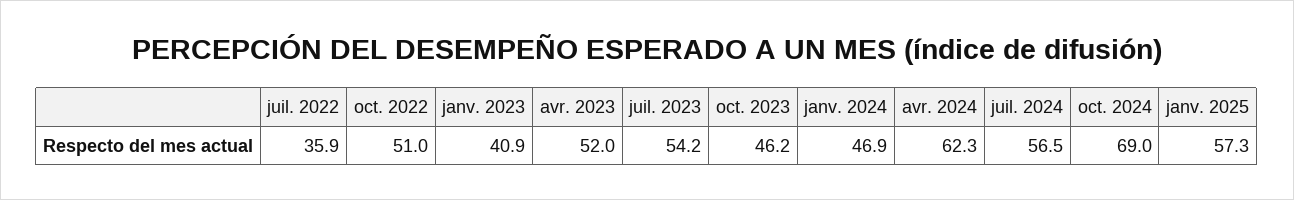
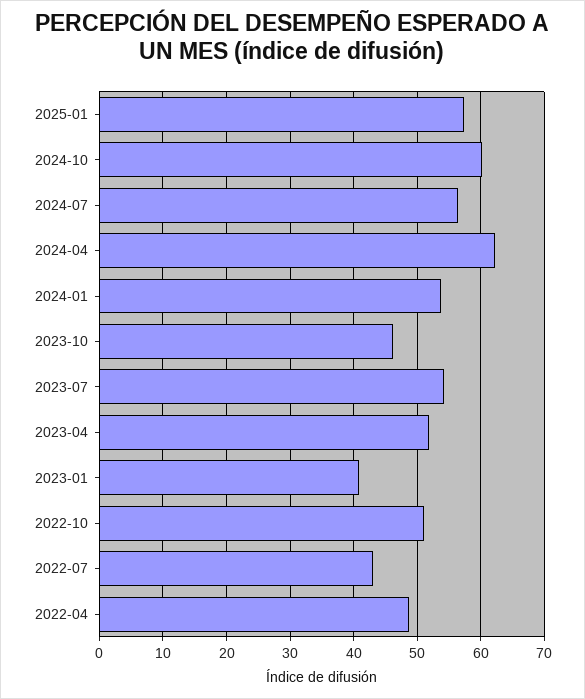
  {
-   "juil. 2022": 35.9,
+   "juil. 2022": 43,
    "oct. 2022": 51,
    "janv. 2023": 40.9,
    "avr. 2023": 52,
    "juil. 2023": 54.2,
    "oct. 2023": 46.2,
-   "janv. 2024": 46.9,
+   "janv. 2024": 54,
    "avr. 2024": 62.3,
    "juil. 2024": 56.5,
-   "oct. 2024": 69,
+   "oct. 2024": 60,
-   "janv. 2025": 57.3
+   "janv. 2025": 57.3,
+   "2022-04": 49
  }

